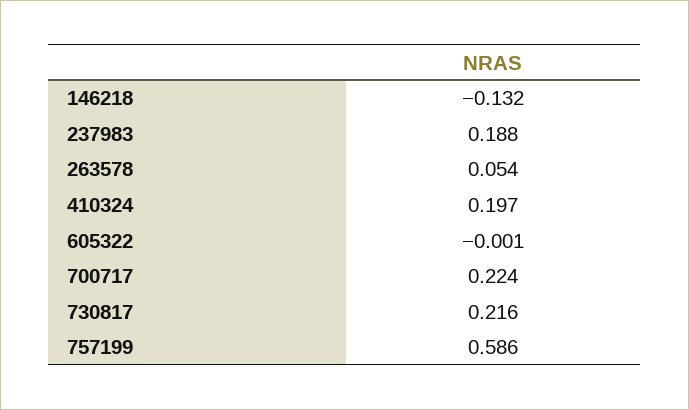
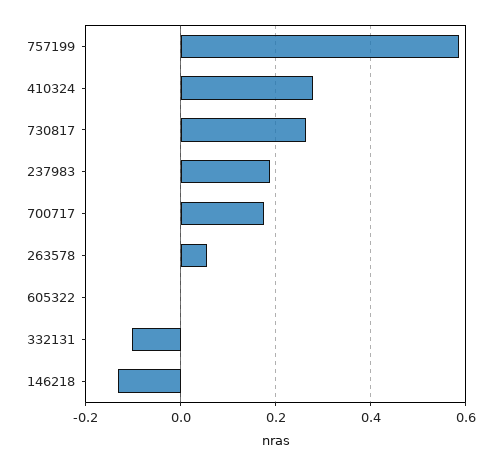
  {
    "146218": -0.132,
    "237983": 0.188,
    "263578": 0.054,
-   "410324": 0.197,
+   "410324": 0.28,
    "605322": -0.001,
-   "700717": 0.224,
+   "700717": 0.18,
-   "730817": 0.216,
+   "730817": 0.26,
-   "757199": 0.586
+   "757199": 0.586,
+   "332131": -0.1
  }

